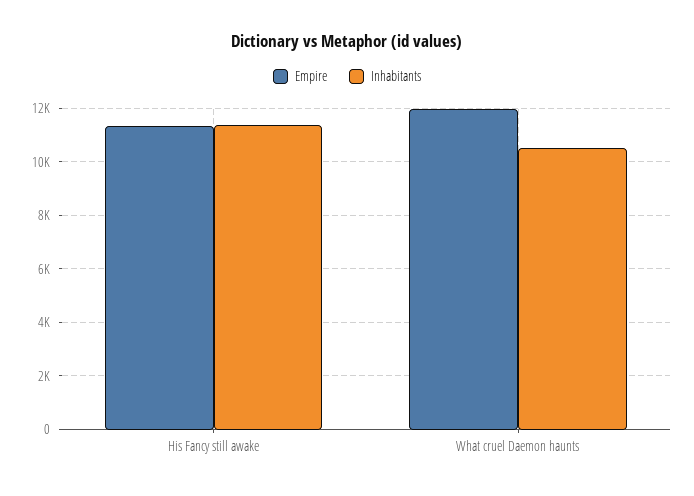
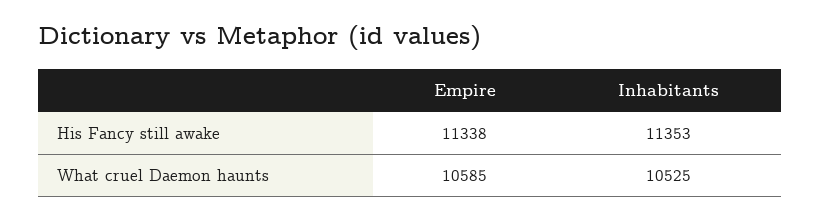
  {
    "Empire": {
      "His Fancy still awake": 11338,
-     "What cruel Daemon haunts": 12000
+     "What cruel Daemon haunts": 10585
    },
    "Inhabitants": {
      "His Fancy still awake": 11353,
      "What cruel Daemon haunts": 10525
    }
  }

